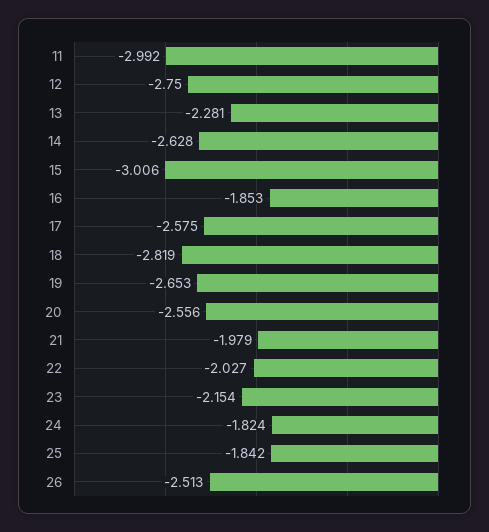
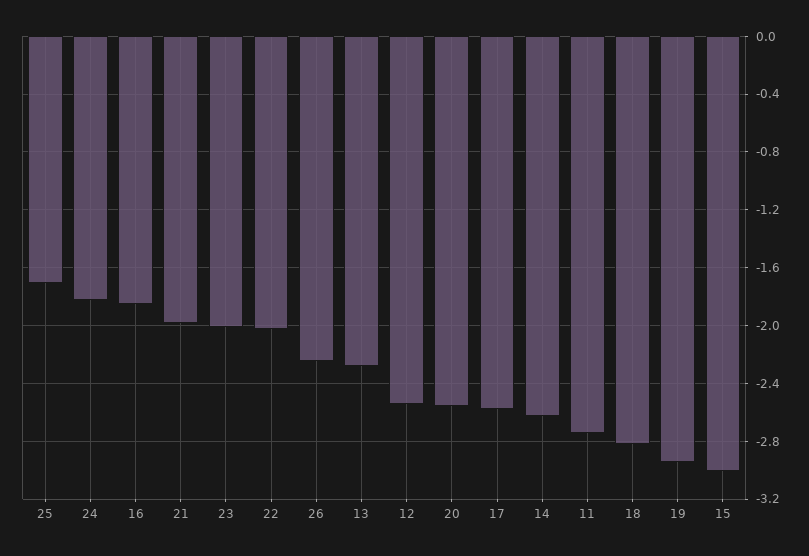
  {
-   "11": -2.992,
+   "11": -2.75,
-   "12": -2.75,
+   "12": -2.55,
    "13": -2.281,
    "14": -2.628,
    "15": -3.006,
    "16": -1.853,
    "17": -2.575,
    "18": -2.819,
-   "19": -2.653,
+   "19": -2.95,
    "20": -2.556,
    "21": -1.979,
    "22": -2.027,
-   "23": -2.154,
+   "23": -2,
    "24": -1.824,
-   "25": -1.842,
+   "25": -1.7,
-   "26": -2.513
+   "26": -2.25
  }

